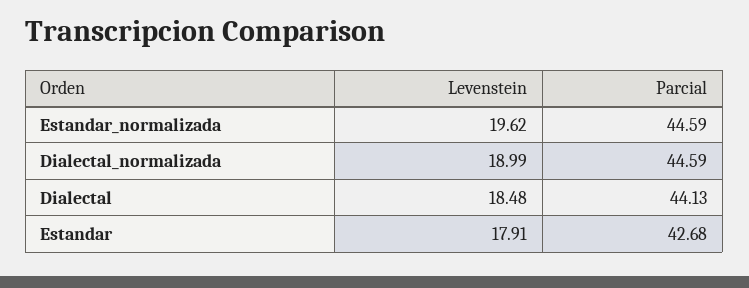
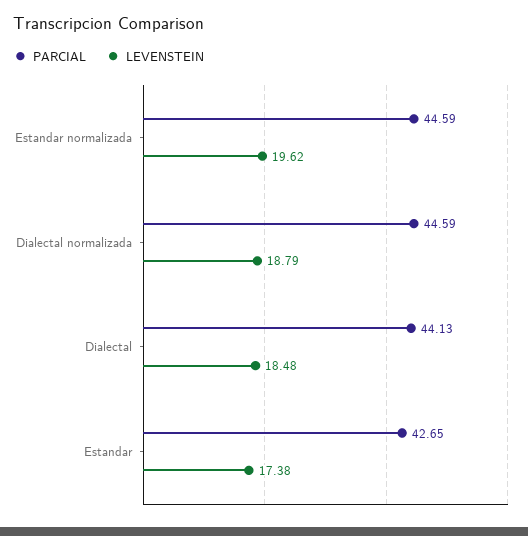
  {
    "Levenstein": {
      "Estandar_normalizada": 19.62,
-     "Dialectal_normalizada": 18.99,
+     "Dialectal_normalizada": 18.79,
      "Dialectal": 18.48,
-     "Estandar": 17.91
+     "Estandar": 17.38
    },
    "Parcial": {
      "Estandar_normalizada": 44.59,
      "Dialectal_normalizada": 44.59,
      "Dialectal": 44.13,
-     "Estandar": 42.68
+     "Estandar": 42.65
    }
  }

